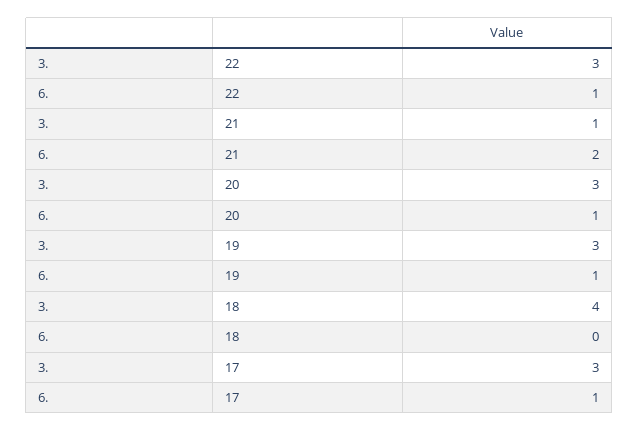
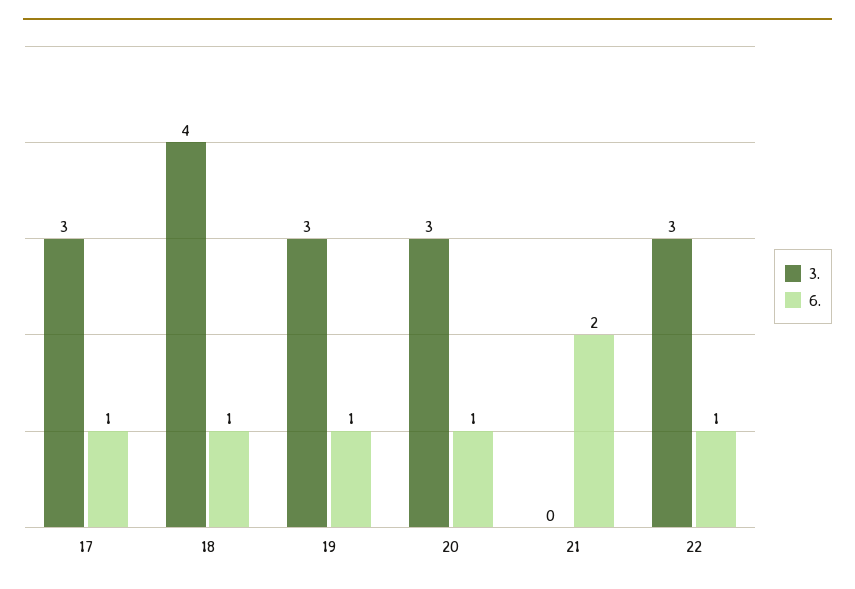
  {
    "3.": {
      "22": 3,
-     "21": 1,
+     "21": 0,
      "20": 3,
      "19": 3,
      "18": 4,
      "17": 3
    },
    "6.": {
      "22": 1,
      "21": 2,
      "20": 1,
      "19": 1,
-     "18": 0,
+     "18": 1,
      "17": 1
    }
  }

